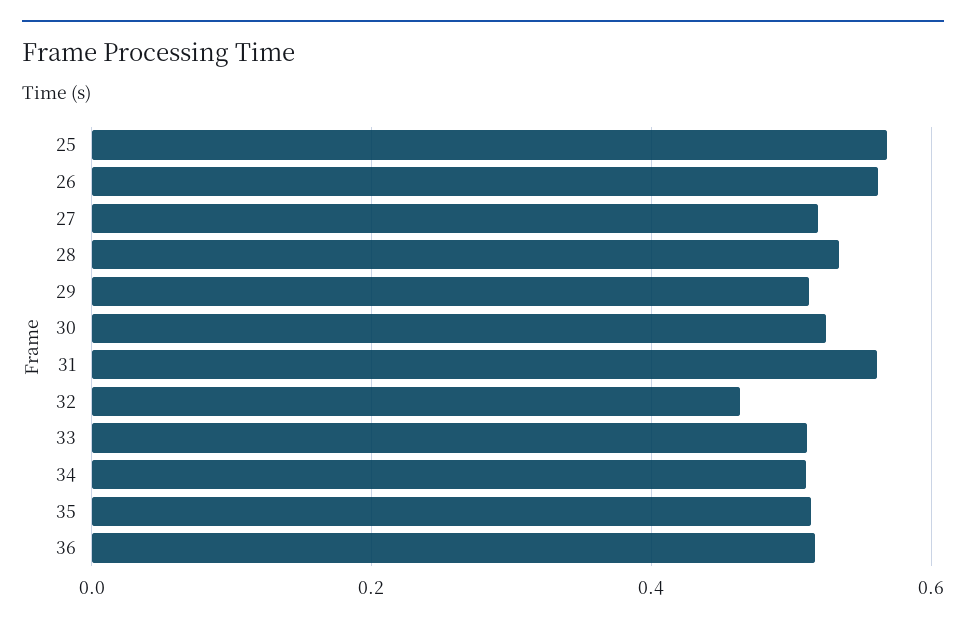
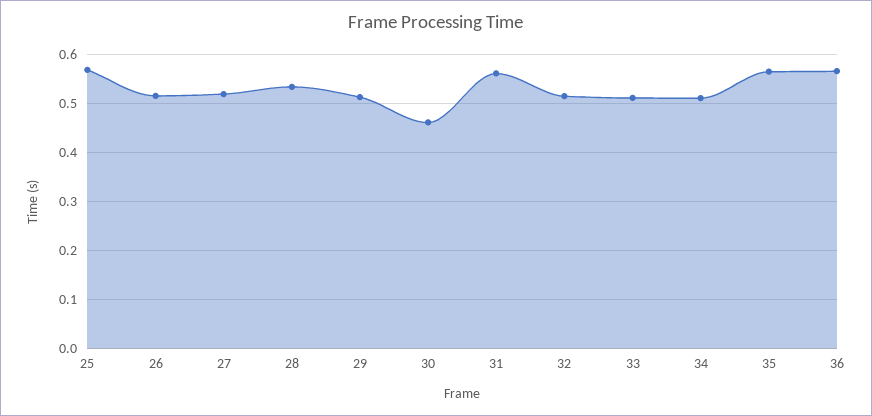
  {
    "25": 0.56,
-   "26": 0.56,
+   "26": 0.52,
    "27": 0.52,
    "28": 0.54,
    "29": 0.52,
-   "30": 0.52,
+   "30": 0.46,
    "31": 0.56,
-   "32": 0.46,
+   "32": 0.52,
    "33": 0.52,
    "34": 0.52,
-   "35": 0.52,
+   "35": 0.56,
-   "36": 0.52
+   "36": 0.56
  }

